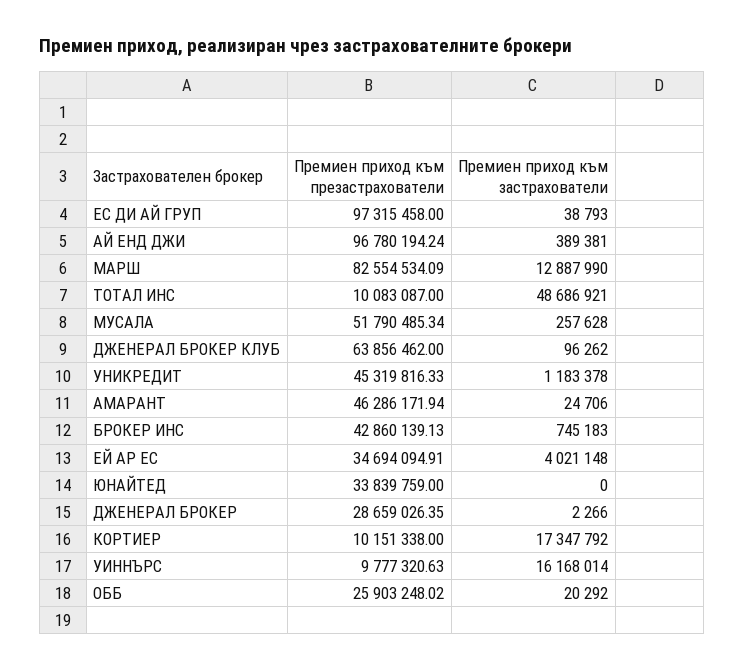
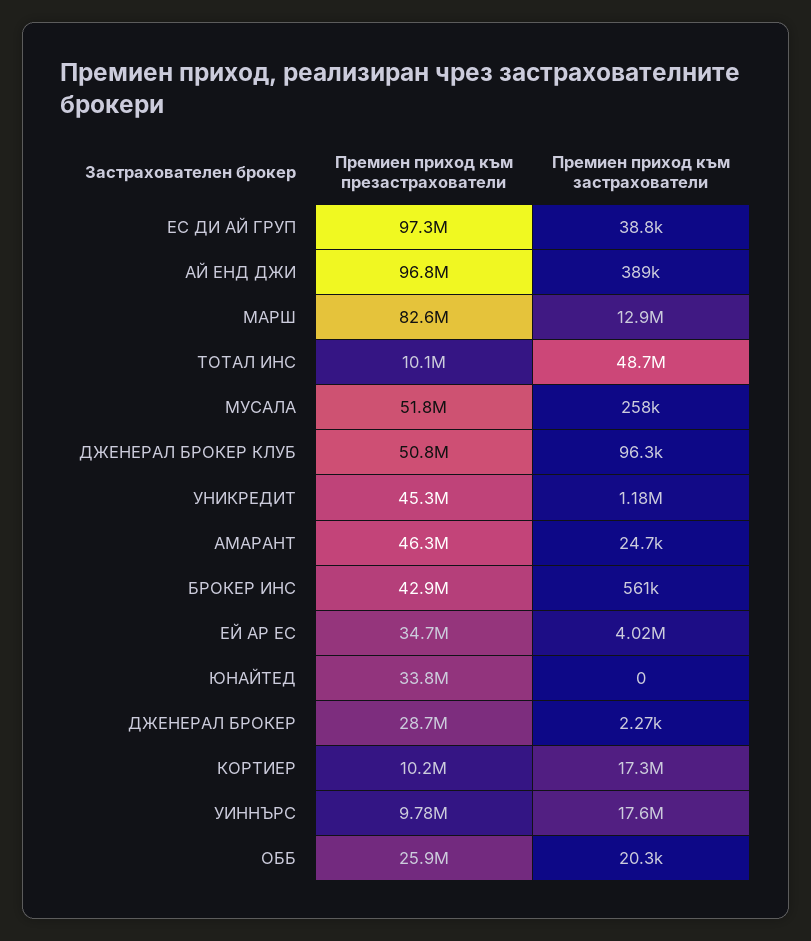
  {
    "Премиен приход към презастрахователи": {
      "ЕС ДИ АЙ ГРУП": 97315458,
      "АЙ ЕНД ДЖИ": 96780194.24,
      "МАРШ": 82554534.09,
      "ТОТАЛ ИНС": 10083087,
      "МУСАЛА": 51790485.34,
-     "ДЖЕНЕРАЛ БРОКЕР КЛУБ": 63856462,
+     "ДЖЕНЕРАЛ БРОКЕР КЛУБ": 50800000,
      "УНИКРЕДИТ": 45319816.33,
      "АМАРАНТ": 46286171.94,
      "БРОКЕР ИНС": 42860139.13,
      "ЕЙ АР ЕС": 34694094.91,
      "ЮНАЙТЕД": 33839759,
      "ДЖЕНЕРАЛ БРОКЕР": 28659026.35,
      "КОРТИЕР": 10151338,
      "УИННЪРС": 9777320.63,
      "ОББ": 25903248.02
    },
    "Премиен приход към застрахователи": {
      "ЕС ДИ АЙ ГРУП": 38793,
      "АЙ ЕНД ДЖИ": 389381,
      "МАРШ": 12887990,
      "ТОТАЛ ИНС": 48686921,
      "МУСАЛА": 257628,
      "ДЖЕНЕРАЛ БРОКЕР КЛУБ": 96262,
      "УНИКРЕДИТ": 1183378,
      "АМАРАНТ": 24706,
-     "БРОКЕР ИНС": 745183,
+     "БРОКЕР ИНС": 561000,
      "ЕЙ АР ЕС": 4021148,
      "ЮНАЙТЕД": 0,
      "ДЖЕНЕРАЛ БРОКЕР": 2266,
      "КОРТИЕР": 17347792,
-     "УИННЪРС": 16168014,
+     "УИННЪРС": 17600000,
      "ОББ": 20292
    }
  }

